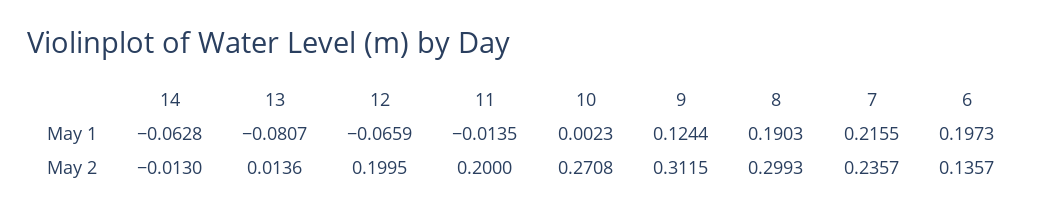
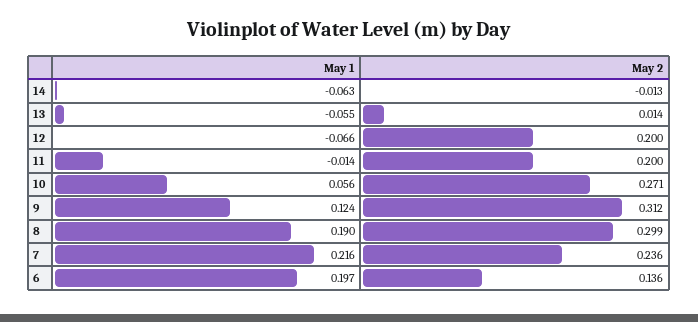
  {
    "14": {
      "May 1": -0.0628,
      "May 2": -0.013
    },
    "13": {
-     "May 1": -0.0807,
+     "May 1": -0.055,
      "May 2": 0.0136
    },
    "12": {
      "May 1": -0.0659,
      "May 2": 0.1995
    },
    "11": {
      "May 1": -0.0135,
      "May 2": 0.2
    },
    "10": {
-     "May 1": 0.0023,
+     "May 1": 0.056,
      "May 2": 0.2708
    },
    "9": {
      "May 1": 0.1244,
      "May 2": 0.3115
    },
    "8": {
      "May 1": 0.1903,
      "May 2": 0.2993
    },
    "7": {
      "May 1": 0.2155,
      "May 2": 0.2357
    },
    "6": {
      "May 1": 0.1973,
      "May 2": 0.1357
    }
  }

